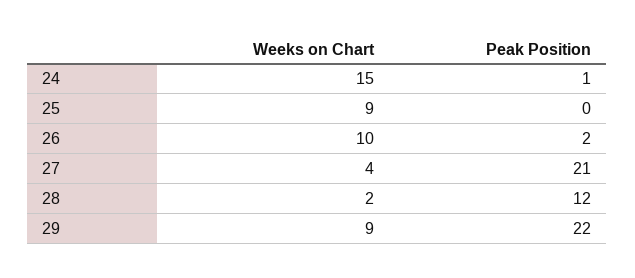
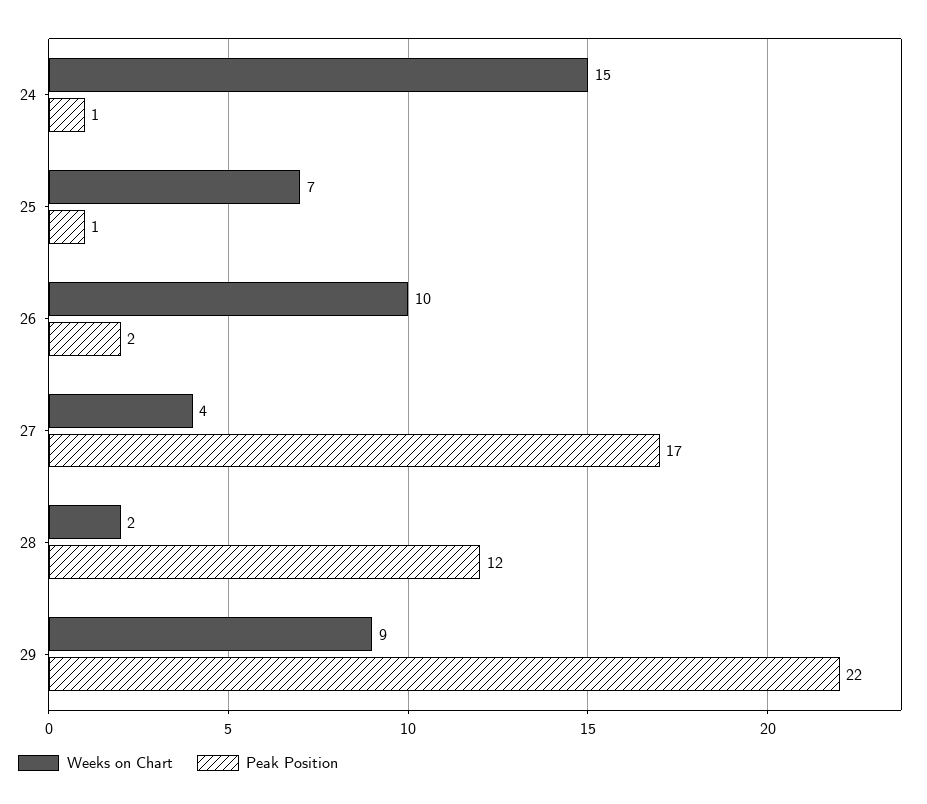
  {
    "Weeks on Chart": {
      "24": 15,
-     "25": 9,
+     "25": 7,
      "26": 10,
      "27": 4,
      "28": 2,
      "29": 9
    },
    "Peak Position": {
      "24": 1,
-     "25": 0,
+     "25": 1,
      "26": 2,
-     "27": 21,
+     "27": 17,
      "28": 12,
      "29": 22
    }
  }

